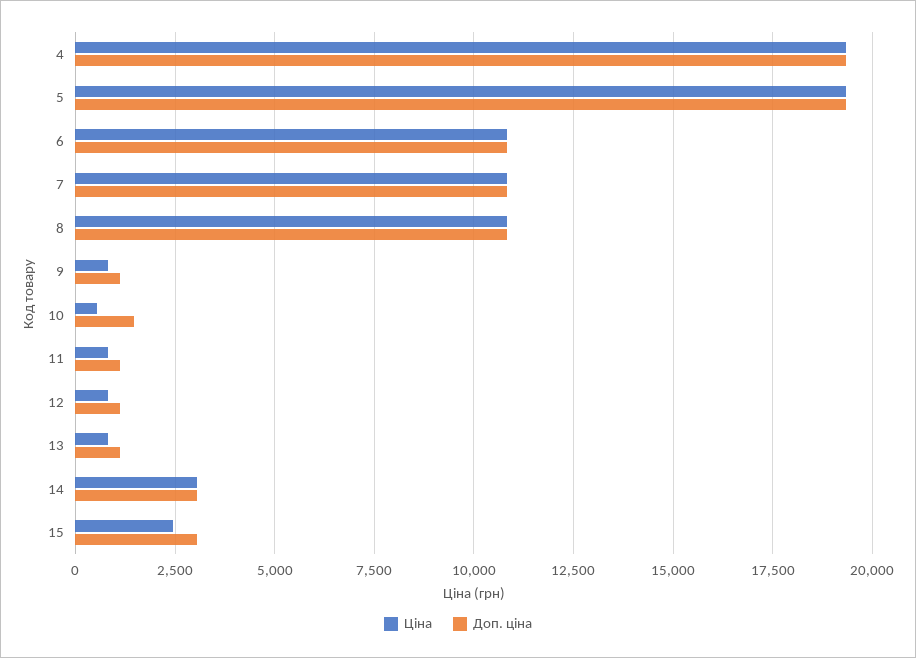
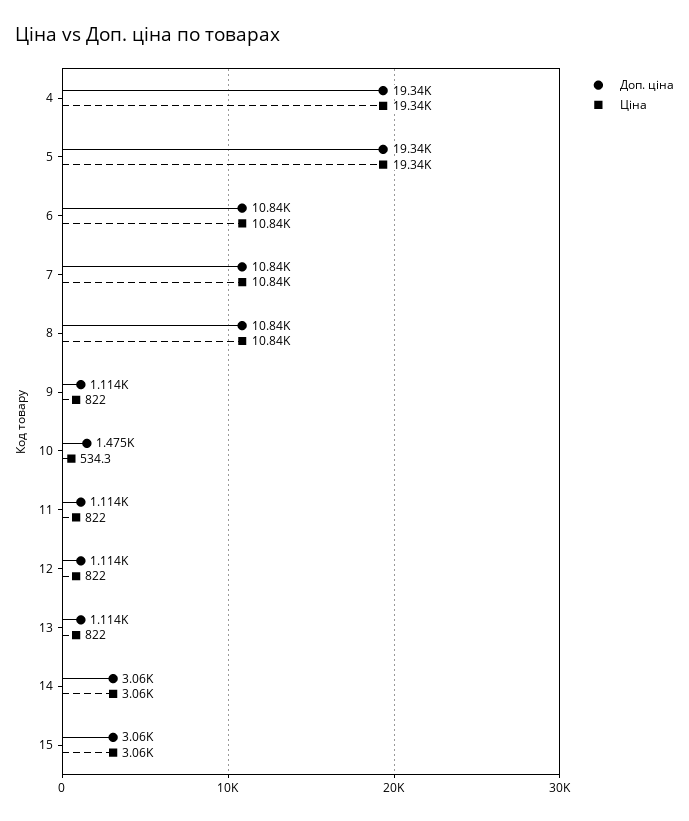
  {
    "Ціна": {
      "4": 19340,
      "5": 19340,
      "6": 10840,
      "7": 10840,
      "8": 10840,
      "9": 822,
      "10": 534.3,
      "11": 822,
      "12": 822,
      "13": 822,
      "14": 3060,
-     "15": 2500
+     "15": 3060
    },
    "Доп. ціна": {
      "4": 19340,
      "5": 19340,
      "6": 10840,
      "7": 10840,
      "8": 10840,
      "9": 1114,
      "10": 1475,
      "11": 1114,
      "12": 1114,
      "13": 1114,
      "14": 3060,
      "15": 3060
    }
  }

